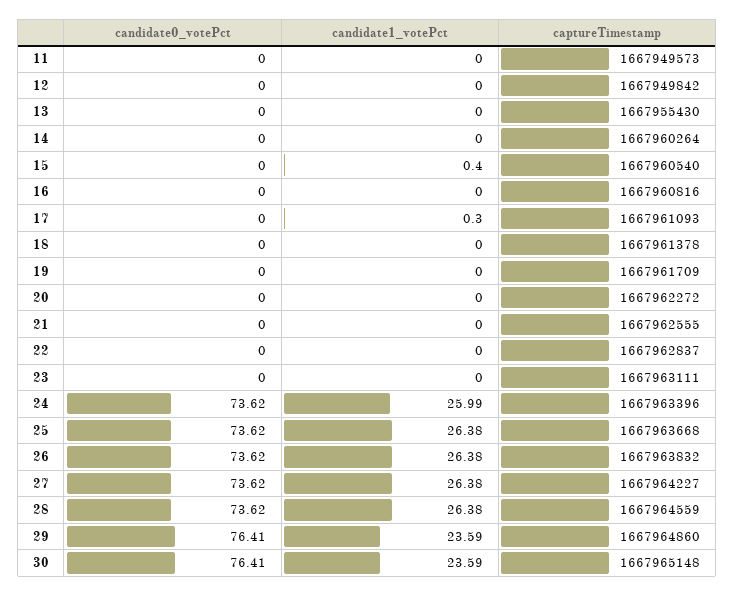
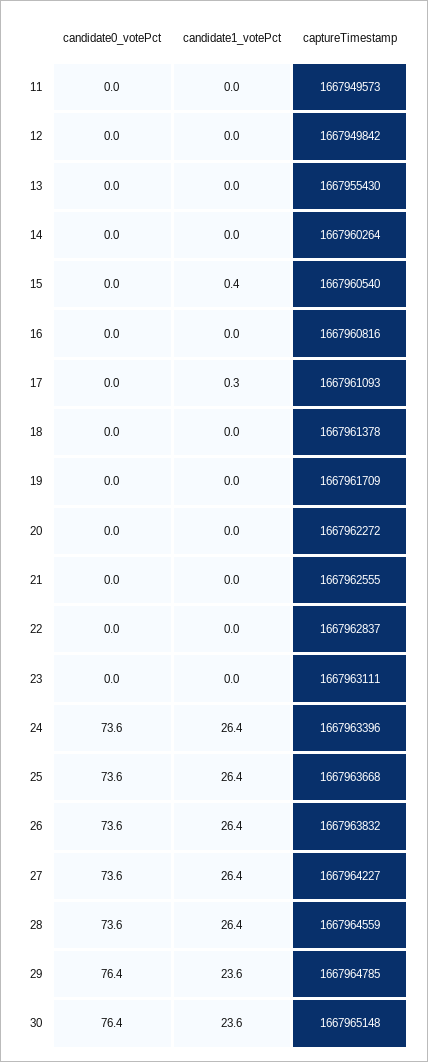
  {
    "candidate0_votePct": {
      "11": 0,
      "12": 0,
      "13": 0,
      "14": 0,
      "15": 0,
      "16": 0,
      "17": 0,
      "18": 0,
      "19": 0,
      "20": 0,
      "21": 0,
      "22": 0,
      "23": 0,
      "24": 73.62,
      "25": 73.62,
      "26": 73.62,
      "27": 73.62,
      "28": 73.62,
      "29": 76.41,
      "30": 76.41
    },
    "candidate1_votePct": {
      "11": 0,
      "12": 0,
      "13": 0,
      "14": 0,
      "15": 0.4,
      "16": 0,
      "17": 0.3,
      "18": 0,
      "19": 0,
      "20": 0,
      "21": 0,
      "22": 0,
      "23": 0,
-     "24": 25.99,
+     "24": 26.4,
      "25": 26.38,
      "26": 26.38,
      "27": 26.38,
      "28": 26.38,
      "29": 23.59,
      "30": 23.59
    },
    "captureTimestamp": {
      "11": 1667949573,
      "12": 1667949842,
      "13": 1667955430,
      "14": 1667960264,
      "15": 1667960540,
      "16": 1667960816,
      "17": 1667961093,
      "18": 1667961378,
      "19": 1667961709,
      "20": 1667962272,
      "21": 1667962555,
      "22": 1667962837,
      "23": 1667963111,
      "24": 1667963396,
      "25": 1667963668,
      "26": 1667963832,
      "27": 1667964227,
      "28": 1667964559,
-     "29": 1667964860,
+     "29": 1667964785,
      "30": 1667965148
    }
  }

